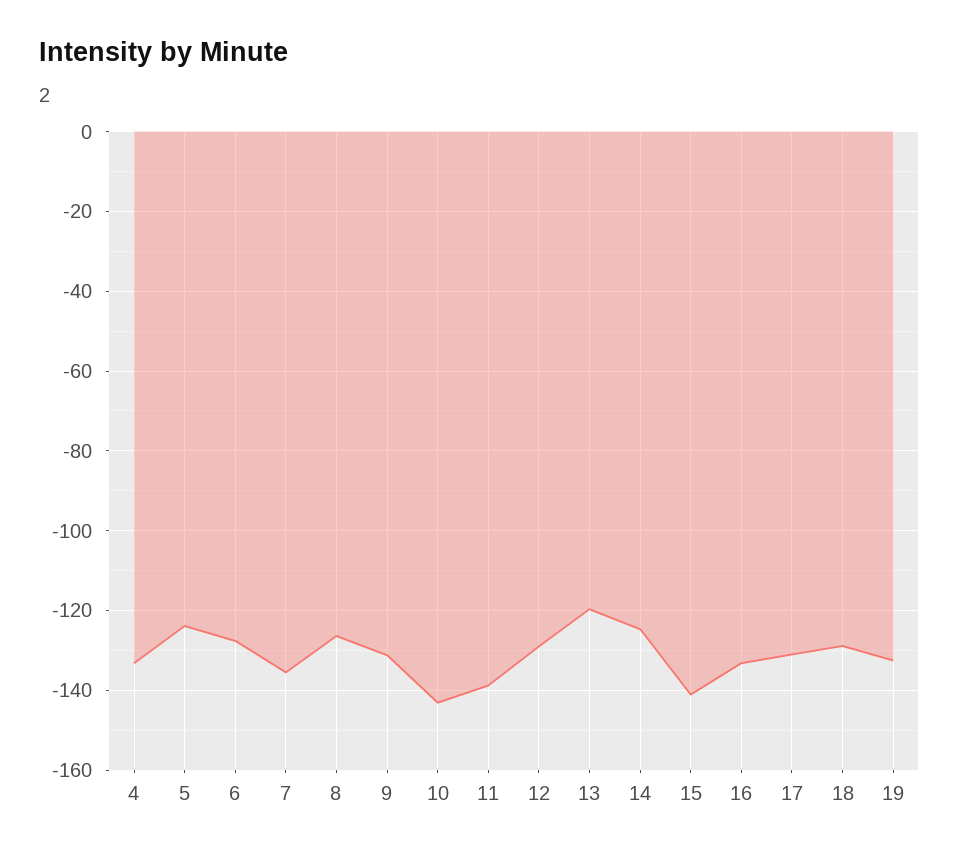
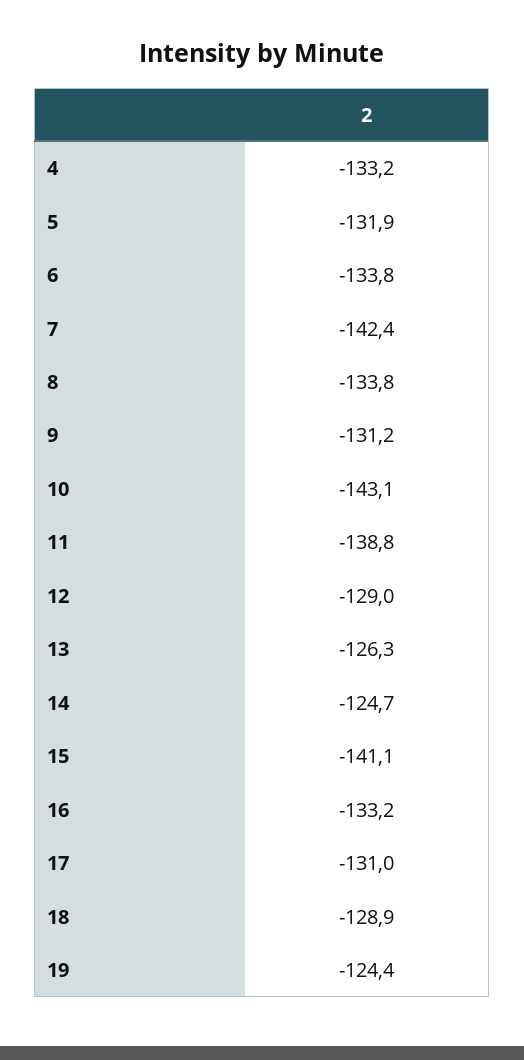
  {
    "4": -133.2,
-   "5": -124,
+   "5": -131.9,
-   "6": -128,
+   "6": -133.8,
-   "7": -136,
+   "7": -142.4,
-   "8": -126,
+   "8": -133.8,
    "9": -131.2,
    "10": -143.1,
    "11": -138.8,
    "12": -129,
-   "13": -120,
+   "13": -126.3,
    "14": -124.7,
    "15": -141.1,
    "16": -133.2,
    "17": -131,
    "18": -128.9,
-   "19": -132
+   "19": -124.4
  }

